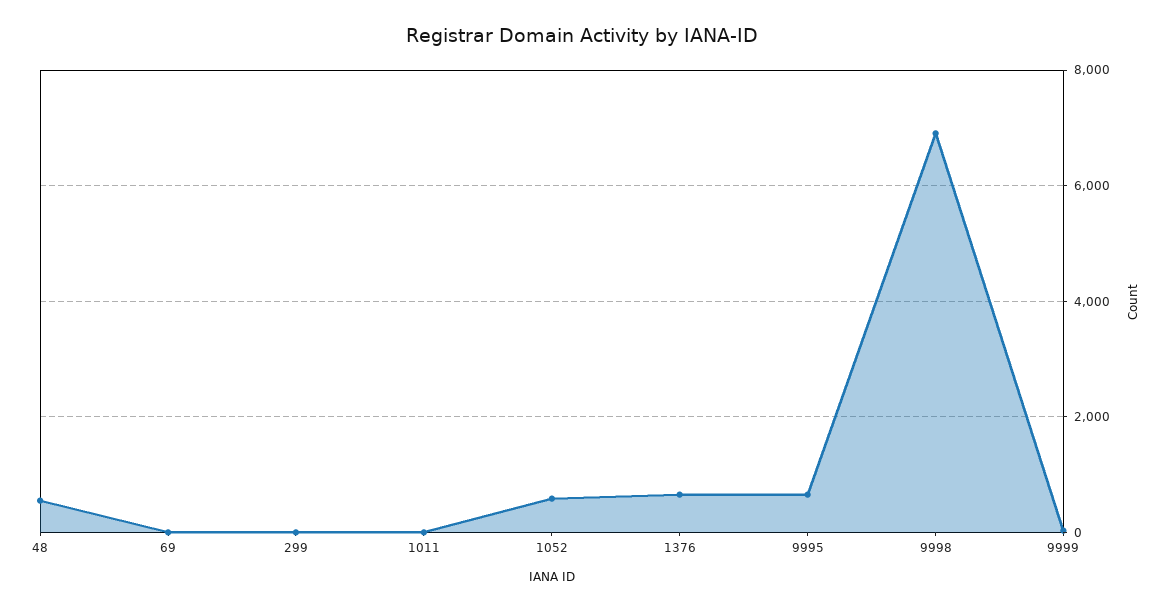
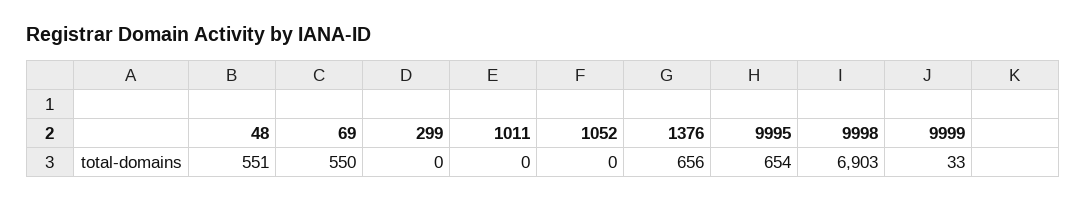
  {
    "48": 551,
-   "69": 0,
+   "69": 550,
    "299": 0,
    "1011": 0,
-   "1052": 600,
+   "1052": 0,
    "1376": 656,
    "9995": 654,
    "9998": 6903,
    "9999": 33
  }

